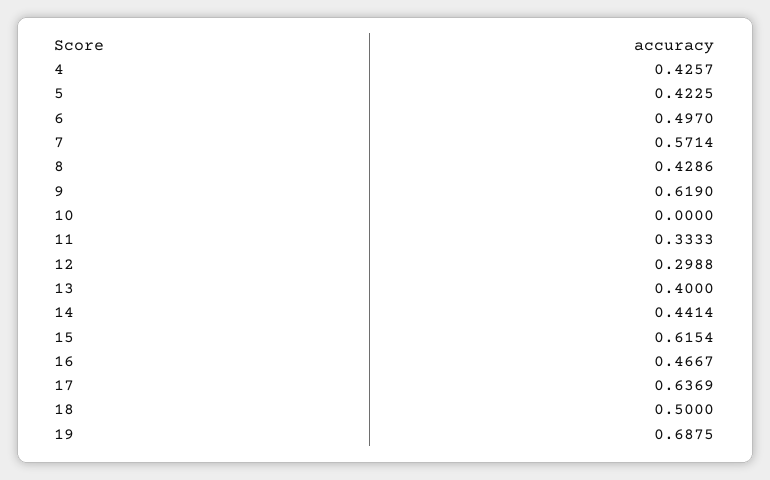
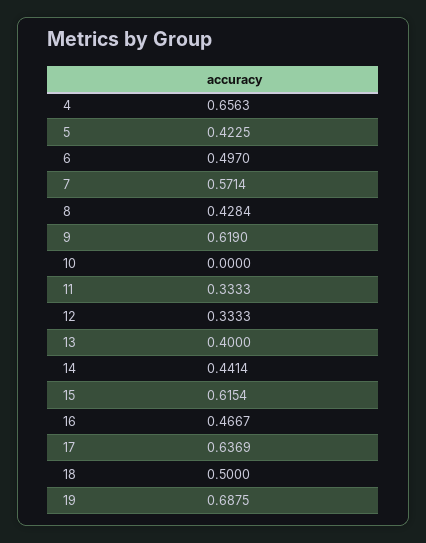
  {
-   "4": 0.4257,
+   "4": 0.6563,
    "5": 0.4225,
    "6": 0.497,
    "7": 0.5714,
-   "8": 0.4286,
+   "8": 0.4284,
    "9": 0.619,
    "10": 0,
    "11": 0.3333,
-   "12": 0.2988,
+   "12": 0.3333,
    "13": 0.4,
    "14": 0.4414,
    "15": 0.6154,
    "16": 0.4667,
    "17": 0.6369,
    "18": 0.5,
    "19": 0.6875
  }

